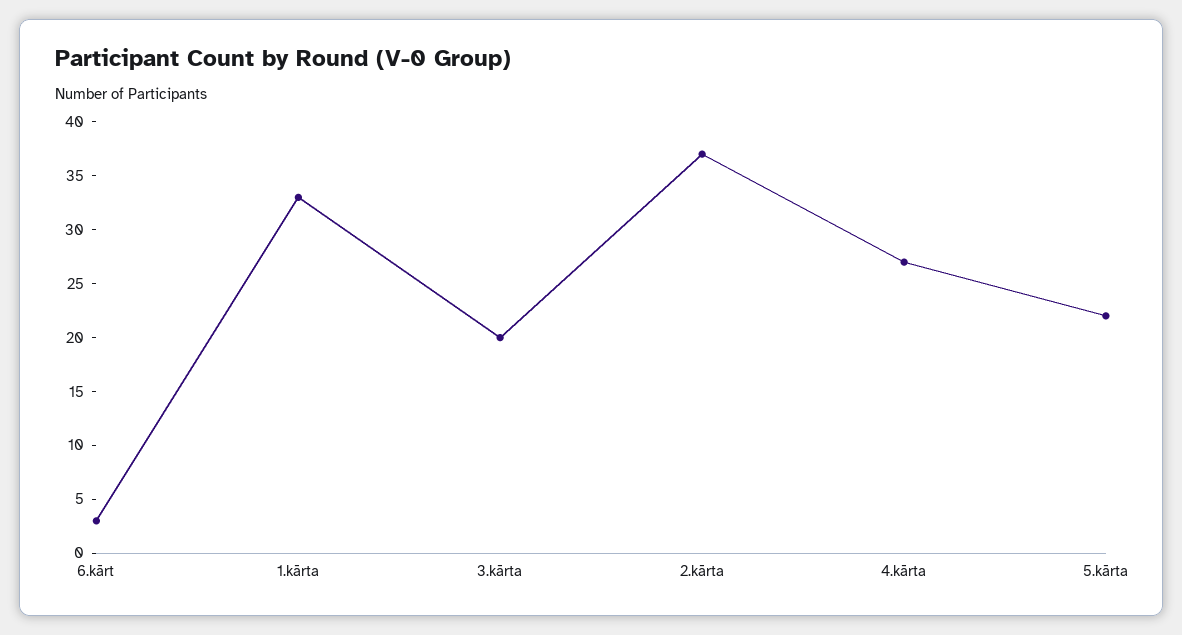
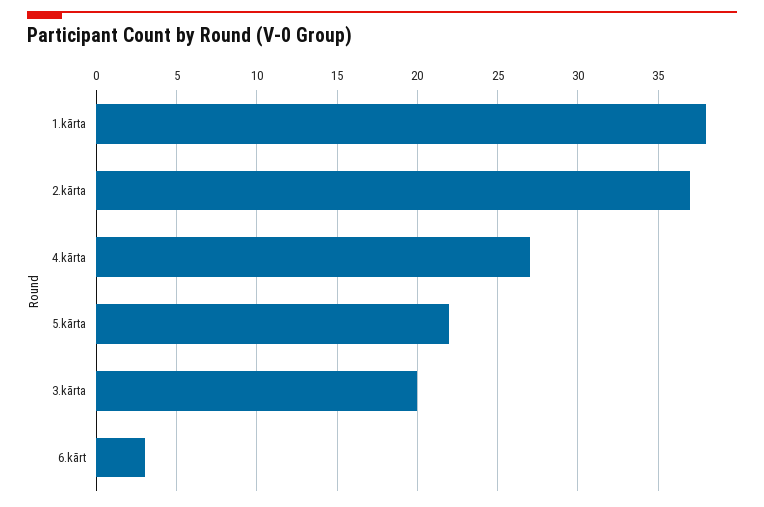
  {
    "6.kārt": 3,
-   "1.kārta": 33,
+   "1.kārta": 38,
    "3.kārta": 20,
    "2.kārta": 37,
    "4.kārta": 27,
    "5.kārta": 22
  }

